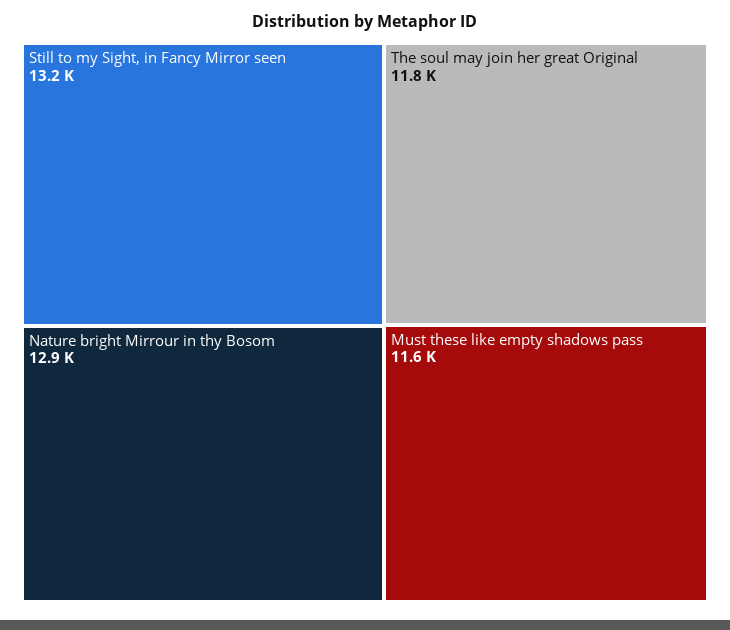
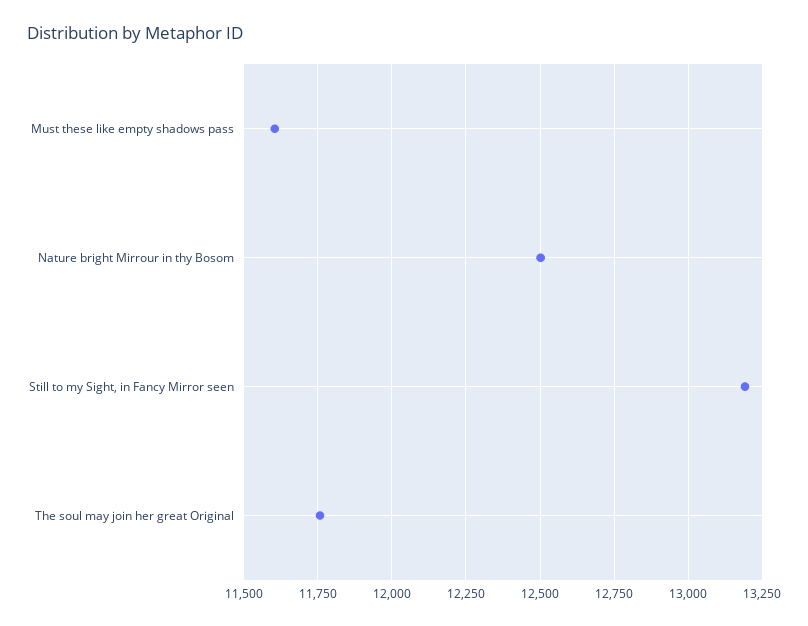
  {
    "Still to my Sight, in Fancy Mirror seen": 13200,
-   "Nature bright Mirrour in thy Bosom": 12900,
+   "Nature bright Mirrour in thy Bosom": 12500,
    "The soul may join her great Original": 11800,
    "Must these like empty shadows pass": 11600
  }

